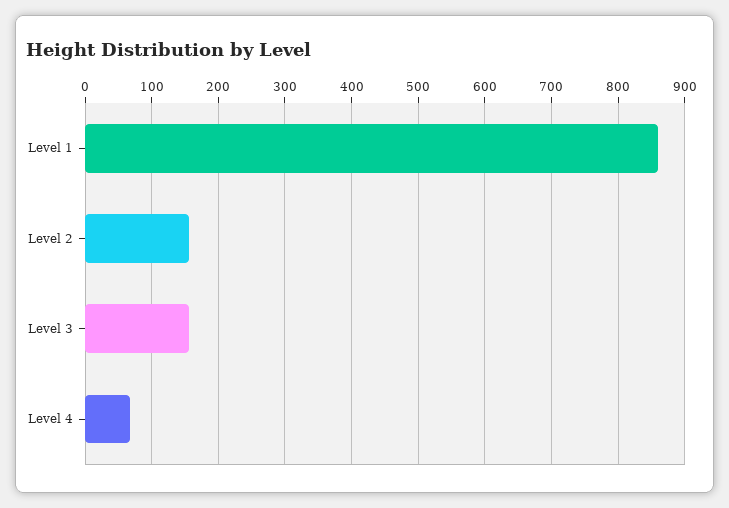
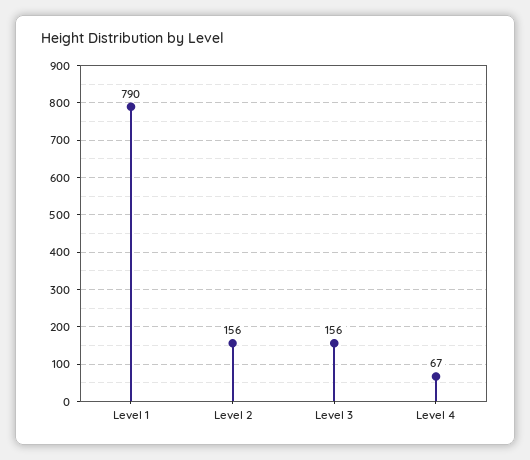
  {
-   "Level 1": 860,
+   "Level 1": 790,
    "Level 2": 156,
    "Level 3": 156,
    "Level 4": 67
  }

